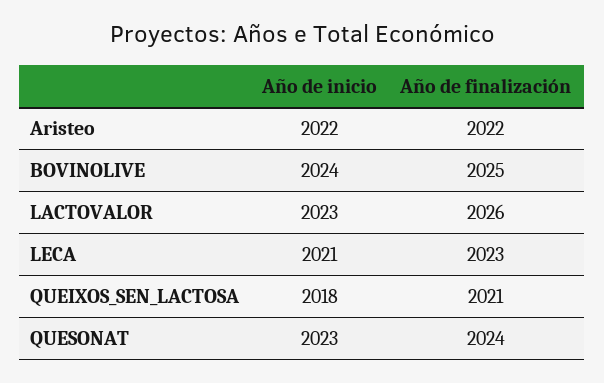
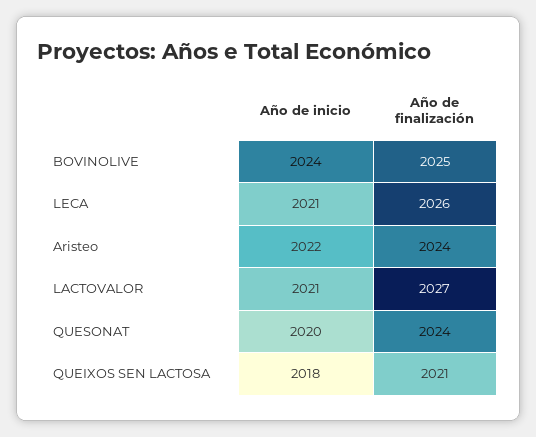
  {
    "Año de inicio": {
      "Aristeo": 2022,
      "BOVINOLIVE": 2024,
-     "LACTOVALOR": 2023,
+     "LACTOVALOR": 2021,
      "LECA": 2021,
      "QUEIXOS_SEN_LACTOSA": 2018,
-     "QUESONAT": 2023
+     "QUESONAT": 2020
    },
    "Año de finalización": {
-     "Aristeo": 2022,
+     "Aristeo": 2024,
      "BOVINOLIVE": 2025,
-     "LACTOVALOR": 2026,
+     "LACTOVALOR": 2027,
-     "LECA": 2023,
+     "LECA": 2026,
      "QUEIXOS_SEN_LACTOSA": 2021,
      "QUESONAT": 2024
    }
  }

